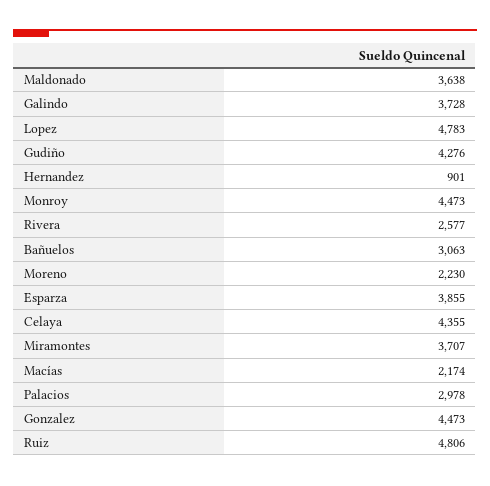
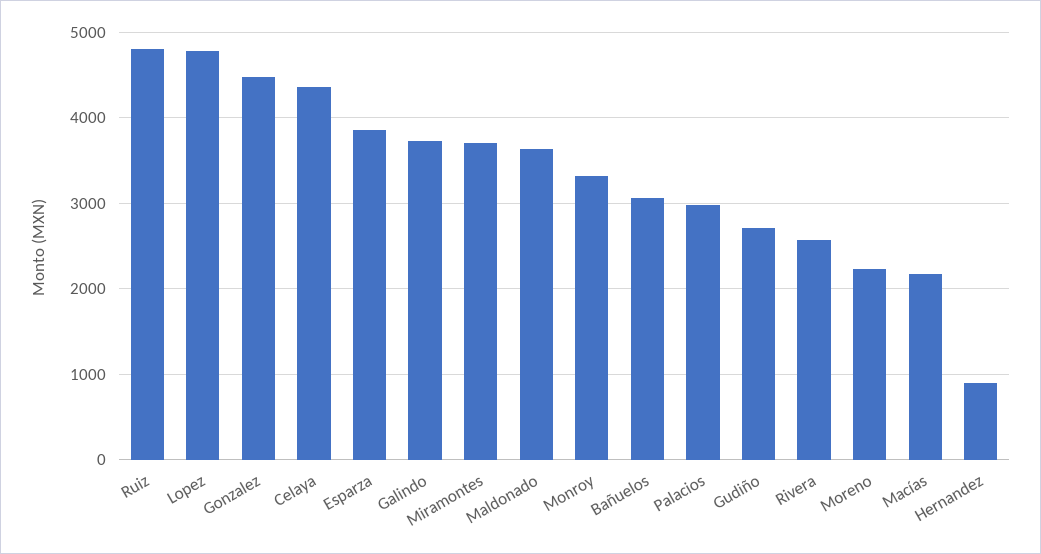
  {
    "Maldonado": 3638,
    "Galindo": 3728,
    "Lopez": 4783,
-   "Gudiño": 4276,
+   "Gudiño": 2700,
    "Hernandez": 901,
-   "Monroy": 4473,
+   "Monroy": 3300,
    "Rivera": 2577,
    "Bañuelos": 3063,
    "Moreno": 2230,
    "Esparza": 3855,
    "Celaya": 4355,
    "Miramontes": 3707,
    "Macías": 2174,
    "Palacios": 2978,
    "Gonzalez": 4473,
    "Ruiz": 4806
  }

